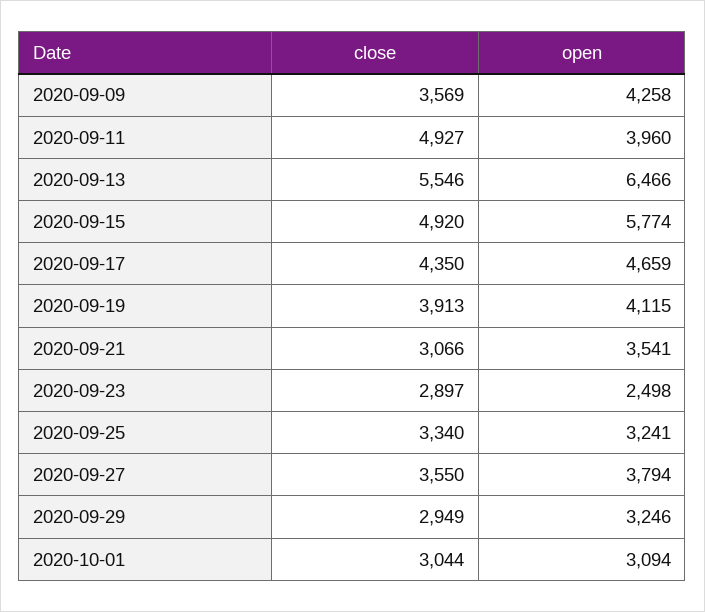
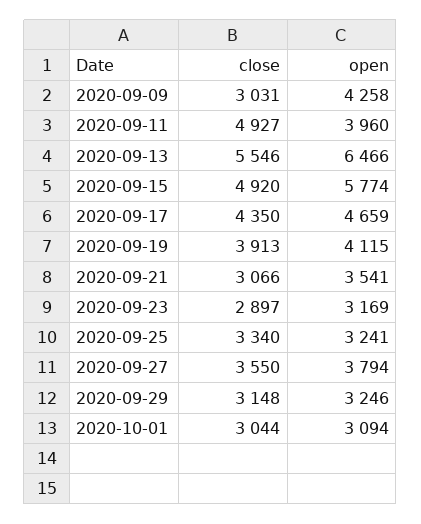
  {
    "close": {
-     "2020-09-09": 3569,
+     "2020-09-09": 3031,
      "2020-09-11": 4927,
      "2020-09-13": 5546,
      "2020-09-15": 4920,
      "2020-09-17": 4350,
      "2020-09-19": 3913,
      "2020-09-21": 3066,
      "2020-09-23": 2897,
      "2020-09-25": 3340,
      "2020-09-27": 3550,
-     "2020-09-29": 2949,
+     "2020-09-29": 3148,
      "2020-10-01": 3044
    },
    "open": {
      "2020-09-09": 4258,
      "2020-09-11": 3960,
      "2020-09-13": 6466,
      "2020-09-15": 5774,
      "2020-09-17": 4659,
      "2020-09-19": 4115,
      "2020-09-21": 3541,
-     "2020-09-23": 2498,
+     "2020-09-23": 3169,
      "2020-09-25": 3241,
      "2020-09-27": 3794,
      "2020-09-29": 3246,
      "2020-10-01": 3094
    }
  }

